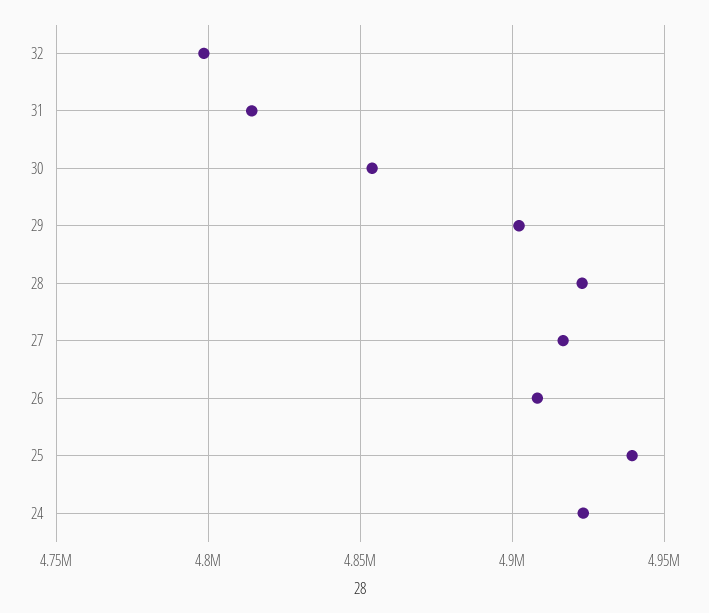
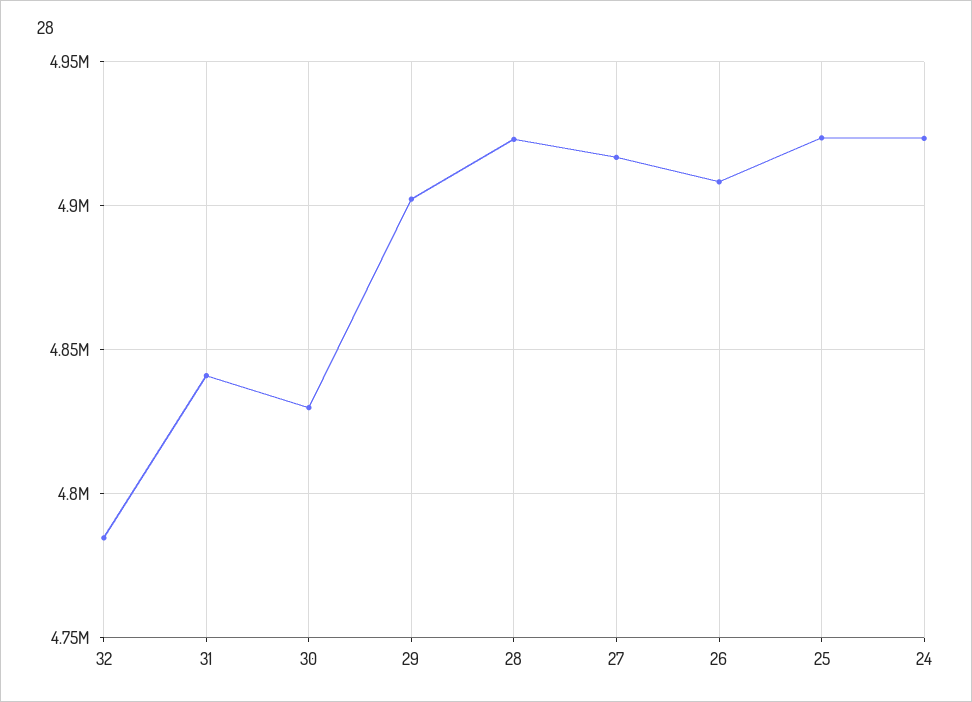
  {
-   "32": 4800000,
+   "32": 4785000,
-   "31": 4815000,
+   "31": 4840000,
-   "30": 4855000,
+   "30": 4830000,
    "29": 4900000,
    "28": 4925000,
    "27": 4915000,
    "26": 4910000,
-   "25": 4940000,
+   "25": 4925000,
    "24": 4925000
  }

